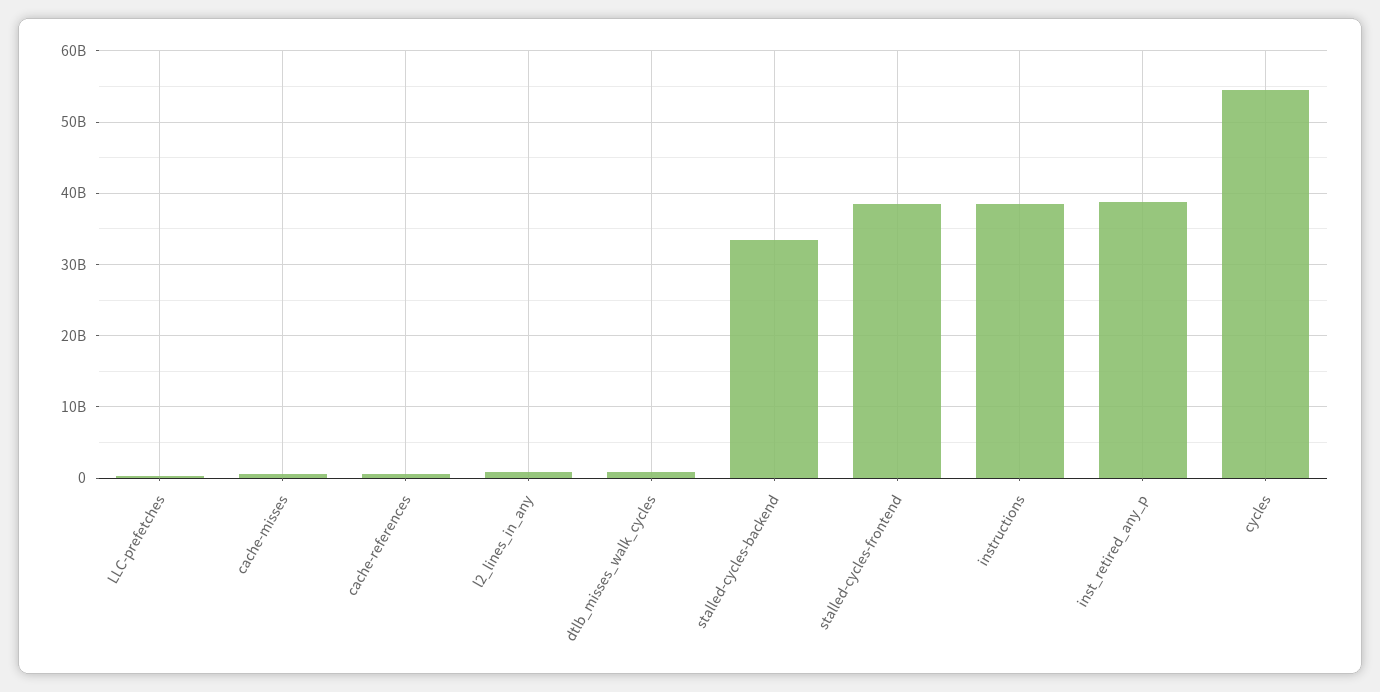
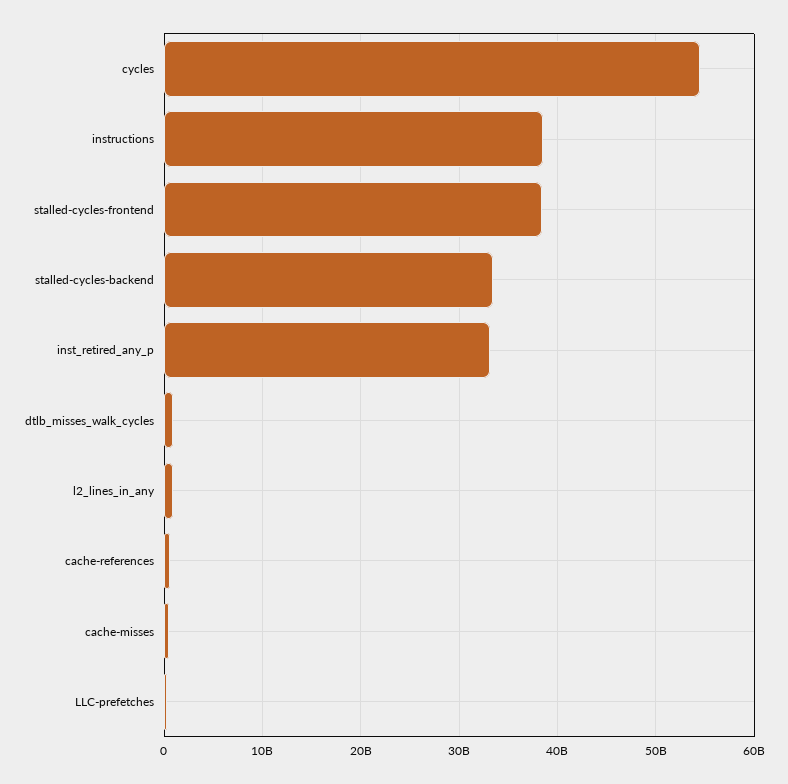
  {
    "LLC-prefetches": 0,
    "cache-misses": 1000000000,
    "cache-references": 1000000000,
    "l2_lines_in_any": 1000000000,
    "dtlb_misses_walk_cycles": 1000000000,
    "stalled-cycles-backend": 33000000000,
    "stalled-cycles-frontend": 38000000000,
    "instructions": 39000000000,
-   "inst_retired_any_p": 39000000000,
+   "inst_retired_any_p": 33000000000,
    "cycles": 55000000000
  }

